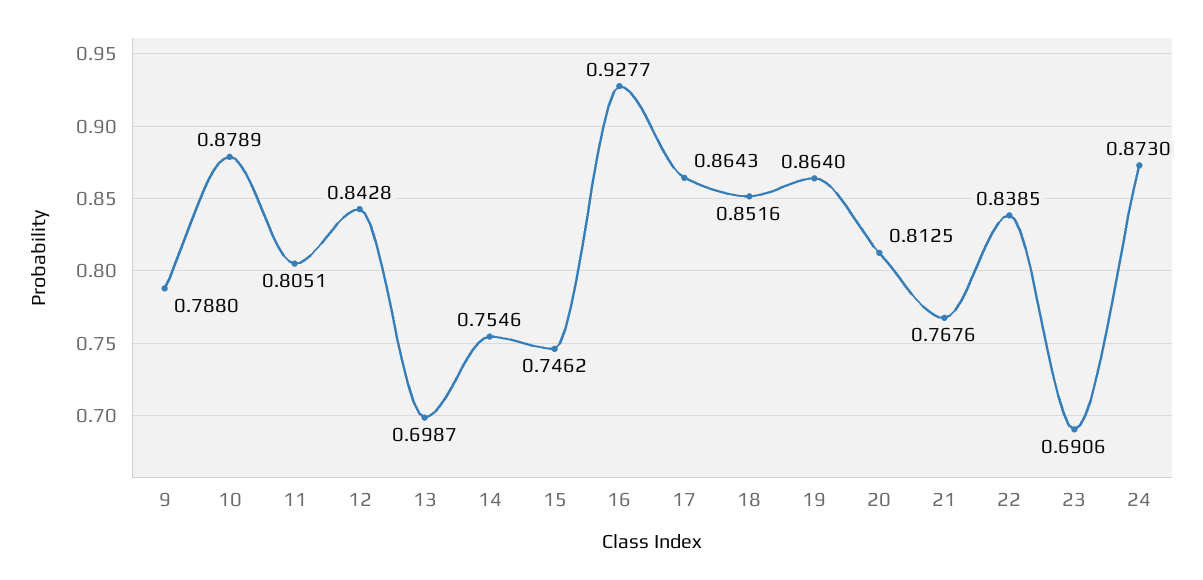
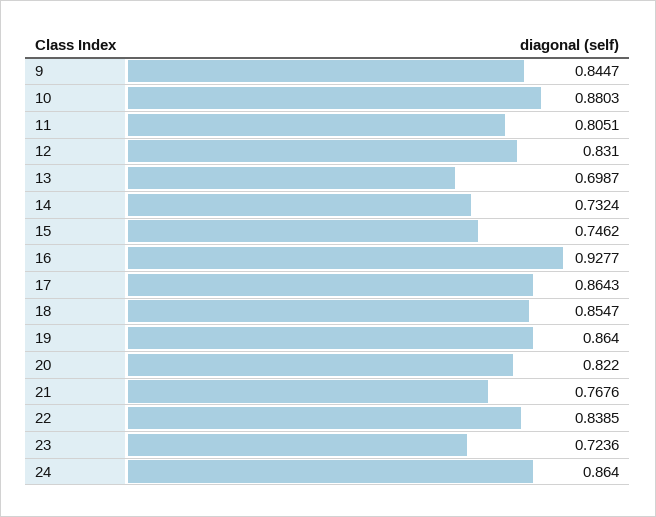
  {
-   "9": 0.788,
+   "9": 0.8447,
-   "10": 0.8789,
+   "10": 0.8803,
    "11": 0.8051,
-   "12": 0.8428,
+   "12": 0.831,
    "13": 0.6987,
-   "14": 0.7546,
+   "14": 0.7324,
    "15": 0.7462,
    "16": 0.9277,
    "17": 0.8643,
-   "18": 0.8516,
+   "18": 0.8547,
    "19": 0.864,
-   "20": 0.8125,
+   "20": 0.822,
    "21": 0.7676,
    "22": 0.8385,
-   "23": 0.6906,
+   "23": 0.7236,
-   "24": 0.873
+   "24": 0.864
  }

